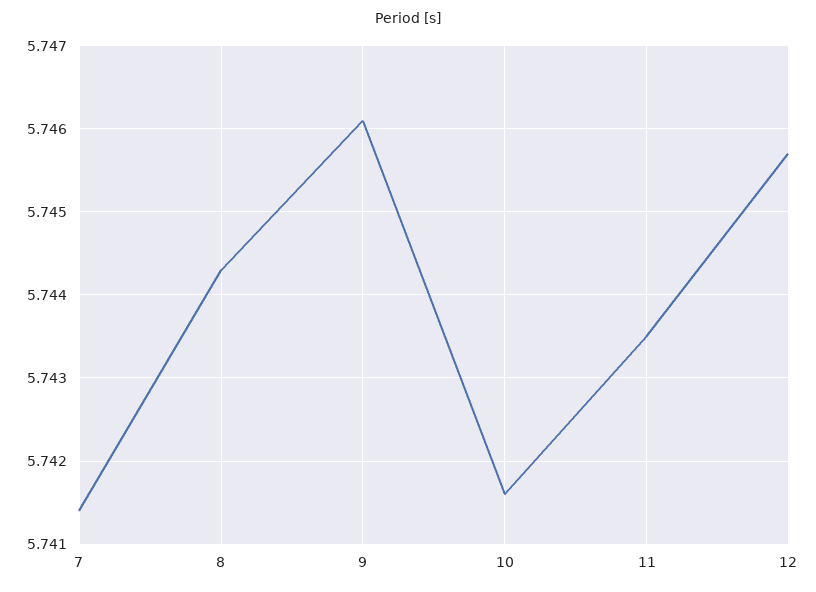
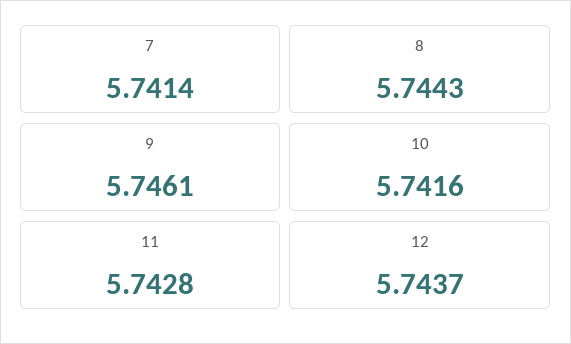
  {
    "7": 5.7414,
    "8": 5.7443,
    "9": 5.7461,
    "10": 5.7416,
-   "11": 5.7435,
+   "11": 5.7428,
-   "12": 5.7457
+   "12": 5.7437
  }

